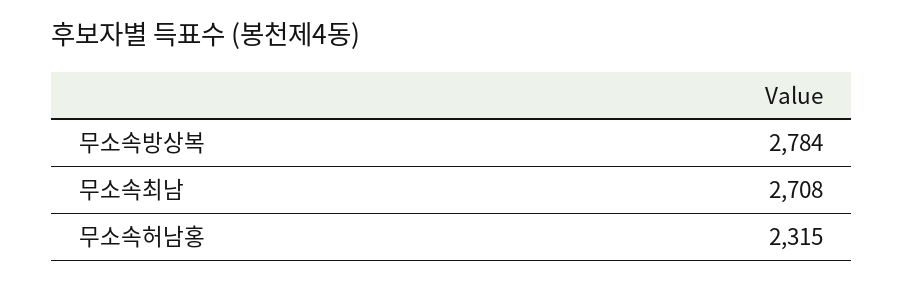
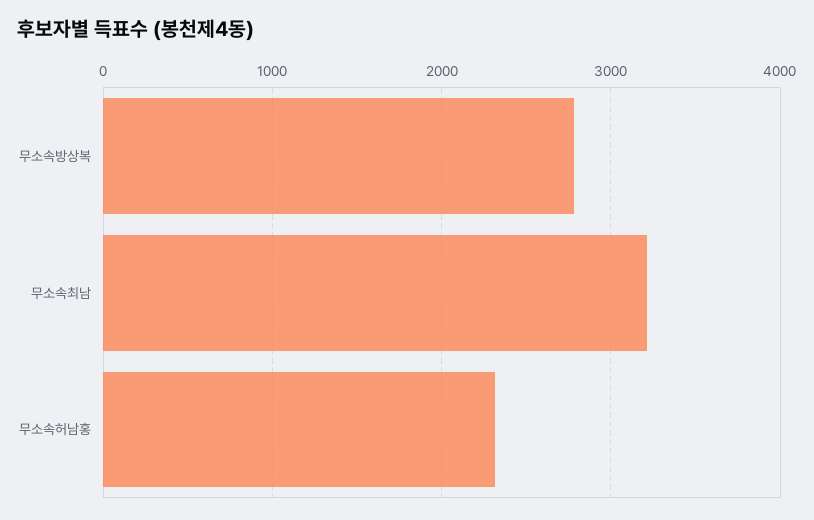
  {
    "무소속방상복": 2784,
-   "무소속최남": 2708,
+   "무소속최남": 3200,
    "무소속허남홍": 2315
  }

